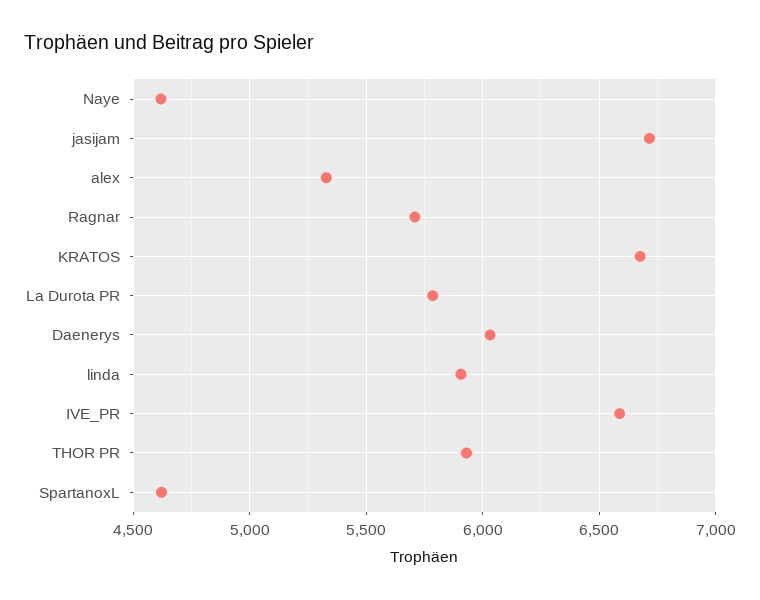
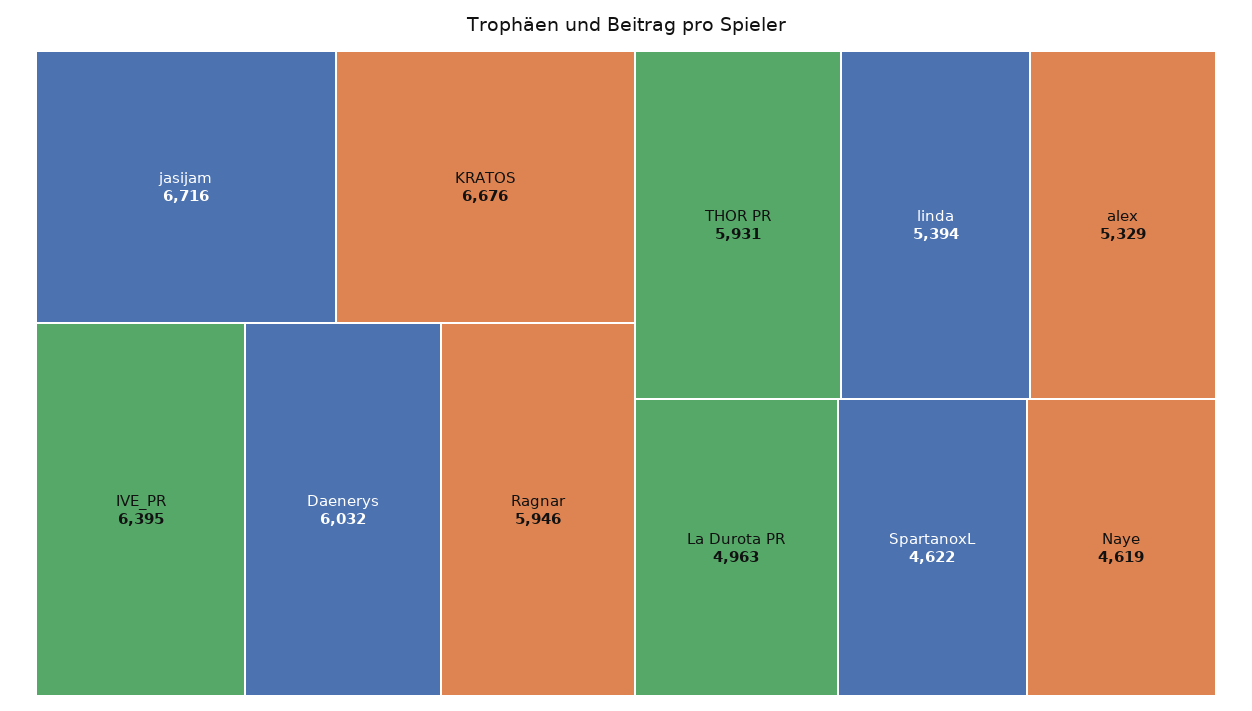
  {
    "Naye": 4619,
    "jasijam": 6716,
    "alex": 5329,
-   "Ragnar": 5700,
+   "Ragnar": 5946,
    "KRATOS": 6676,
-   "La Durota PR": 5800,
+   "La Durota PR": 4963,
    "Daenerys": 6032,
-   "linda": 5900,
+   "linda": 5394,
-   "IVE_PR": 6600,
+   "IVE_PR": 6395,
    "THOR PR": 5931,
    "SpartanoxL": 4622
  }

